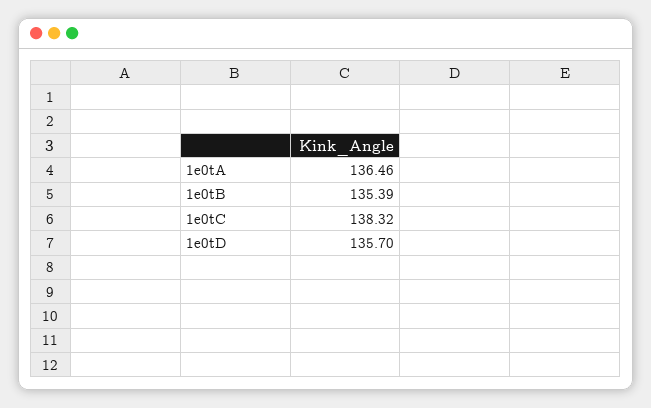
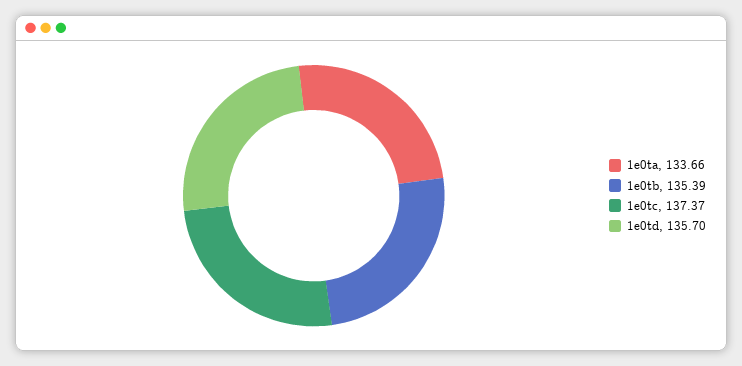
  {
-   "1e0tA": 136.46,
+   "1e0tA": 133.66,
    "1e0tB": 135.39,
-   "1e0tC": 138.32,
+   "1e0tC": 137.37,
    "1e0tD": 135.7
  }

